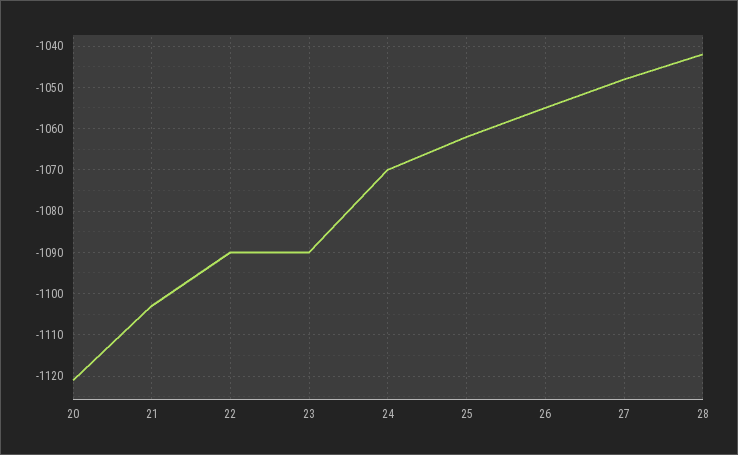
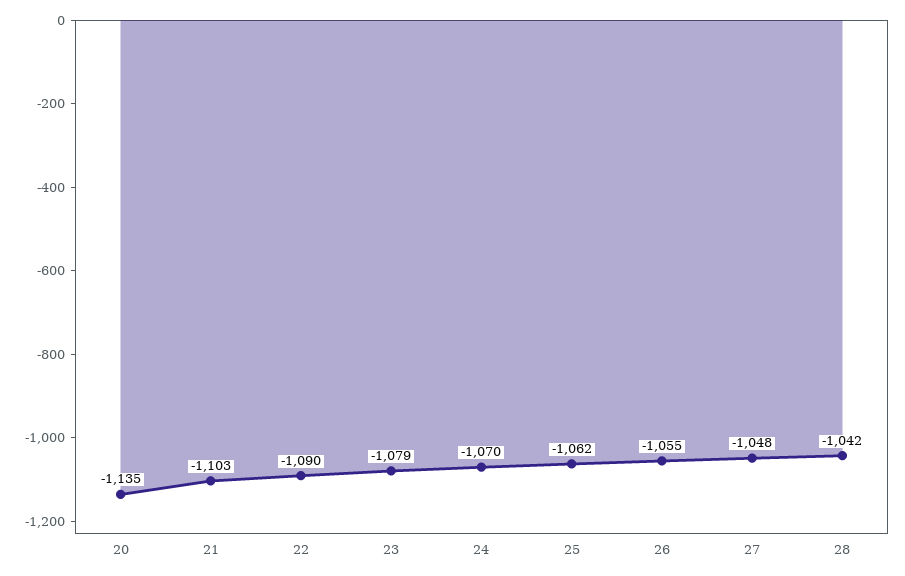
  {
-   "20": -1120,
+   "20": -1135,
    "21": -1103,
    "22": -1090,
-   "23": -1090,
+   "23": -1079,
    "24": -1070,
    "25": -1062,
    "26": -1055,
    "27": -1048,
    "28": -1042
  }

